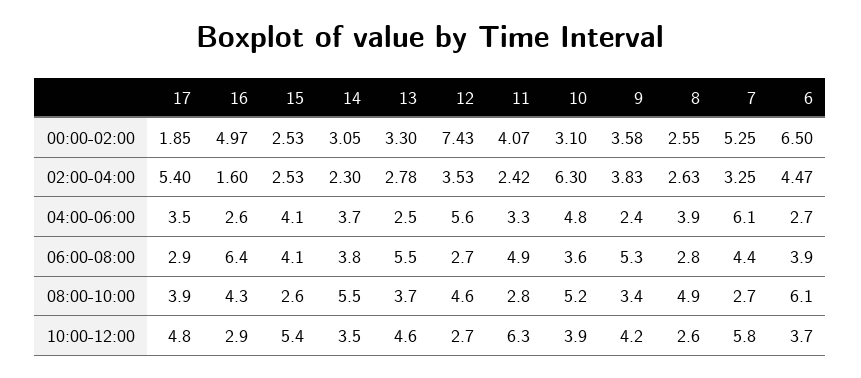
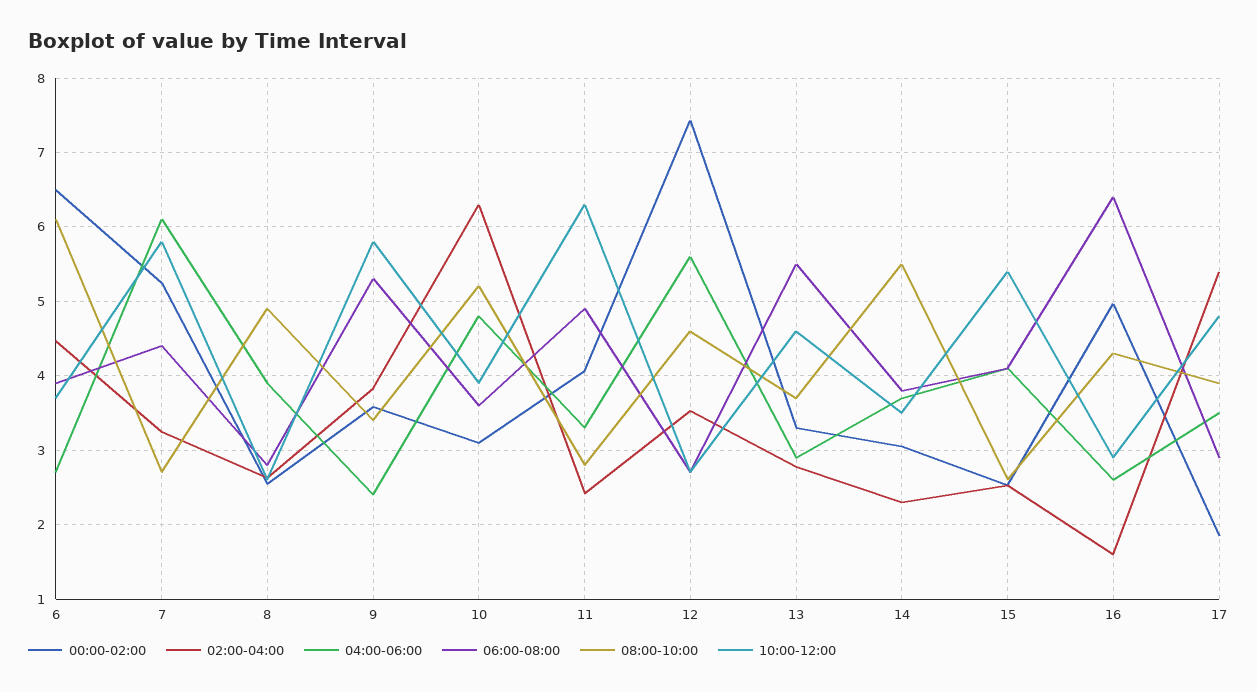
  {
    "00:00-02:00": {
      "17": 1.85,
      "16": 4.97,
      "15": 2.53,
      "14": 3.05,
      "13": 3.3,
      "12": 7.43,
      "11": 4.07,
      "10": 3.1,
      "9": 3.58,
      "8": 2.55,
      "7": 5.25,
      "6": 6.5
    },
    "02:00-04:00": {
      "17": 5.4,
      "16": 1.6,
      "15": 2.53,
      "14": 2.3,
      "13": 2.78,
      "12": 3.53,
      "11": 2.42,
      "10": 6.3,
      "9": 3.83,
      "8": 2.63,
      "7": 3.25,
      "6": 4.47
    },
    "04:00-06:00": {
      "17": 3.5,
      "16": 2.6,
      "15": 4.1,
      "14": 3.7,
-     "13": 2.5,
+     "13": 2.9,
      "12": 5.6,
      "11": 3.3,
      "10": 4.8,
      "9": 2.4,
      "8": 3.9,
      "7": 6.1,
      "6": 2.7
    },
    "06:00-08:00": {
      "17": 2.9,
      "16": 6.4,
      "15": 4.1,
      "14": 3.8,
      "13": 5.5,
      "12": 2.7,
      "11": 4.9,
      "10": 3.6,
      "9": 5.3,
      "8": 2.8,
      "7": 4.4,
      "6": 3.9
    },
    "08:00-10:00": {
      "17": 3.9,
      "16": 4.3,
      "15": 2.6,
      "14": 5.5,
      "13": 3.7,
      "12": 4.6,
      "11": 2.8,
      "10": 5.2,
      "9": 3.4,
      "8": 4.9,
      "7": 2.7,
      "6": 6.1
    },
    "10:00-12:00": {
      "17": 4.8,
      "16": 2.9,
      "15": 5.4,
      "14": 3.5,
      "13": 4.6,
      "12": 2.7,
      "11": 6.3,
      "10": 3.9,
-     "9": 4.2,
+     "9": 5.8,
      "8": 2.6,
      "7": 5.8,
      "6": 3.7
    }
  }

